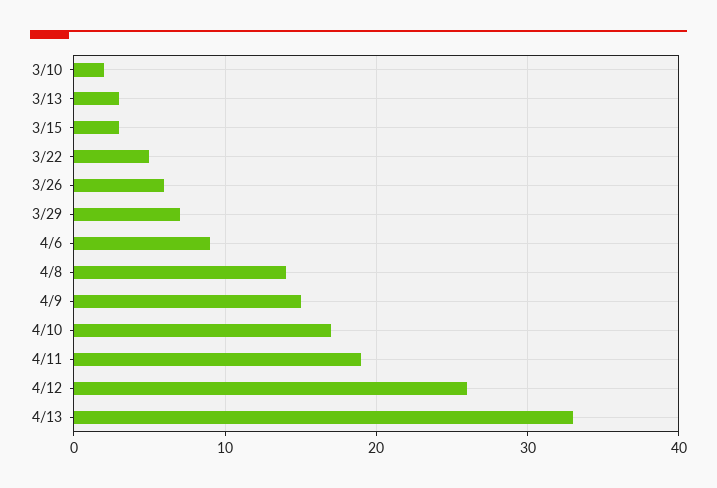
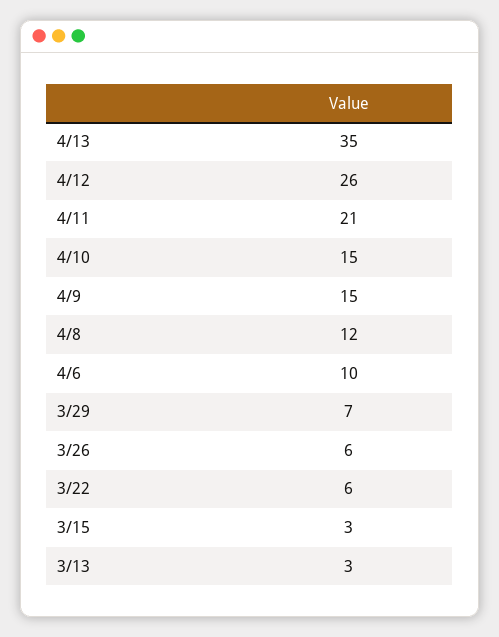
  {
-   "3/10": 2,
    "3/13": 3,
    "3/15": 3,
-   "3/22": 5,
+   "3/22": 6,
    "3/26": 6,
    "3/29": 7,
-   "4/6": 9,
+   "4/6": 10,
-   "4/8": 14,
+   "4/8": 12,
    "4/9": 15,
-   "4/10": 17,
+   "4/10": 15,
-   "4/11": 19,
+   "4/11": 21,
    "4/12": 26,
-   "4/13": 33
+   "4/13": 35
  }

